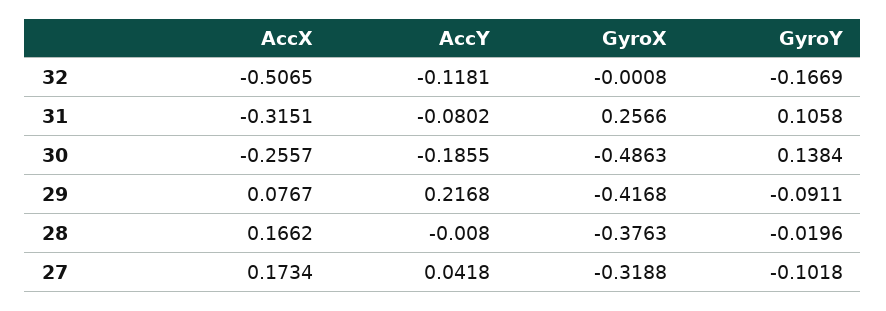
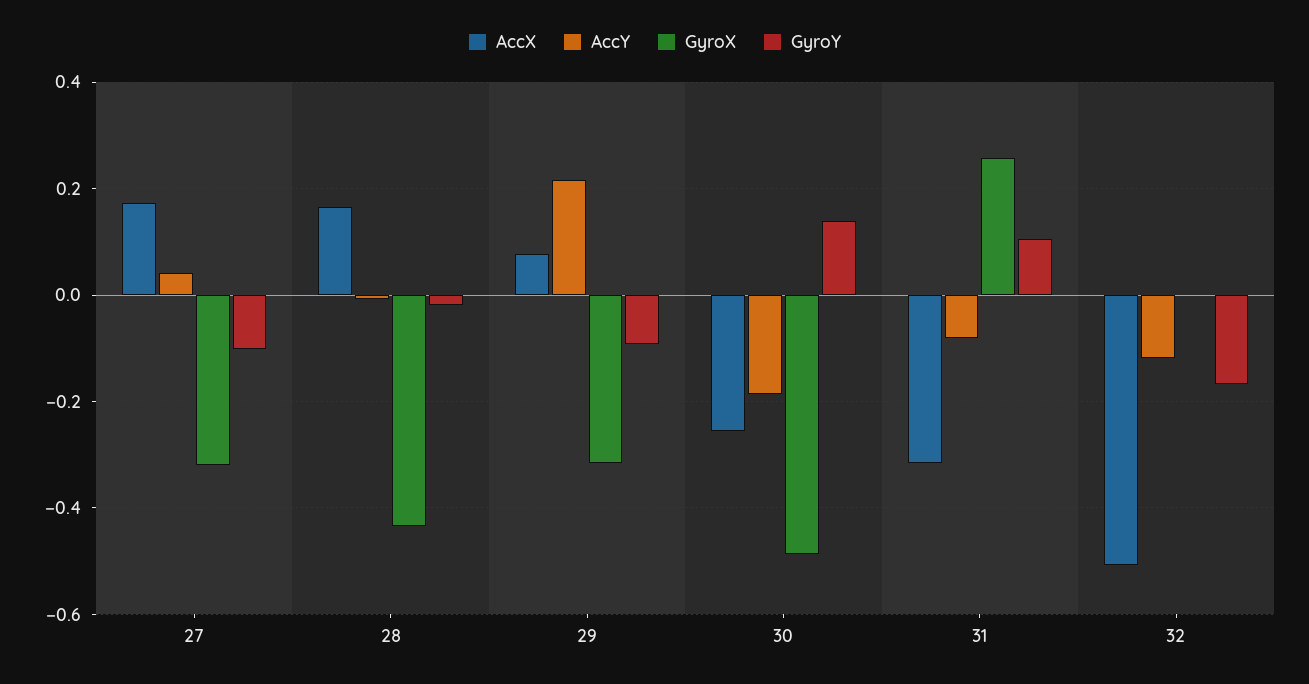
  {
    "AccX": {
      "32": -0.5065,
      "31": -0.3151,
      "30": -0.2557,
      "29": 0.0767,
      "28": 0.1662,
      "27": 0.1734
    },
    "AccY": {
      "32": -0.1181,
      "31": -0.0802,
      "30": -0.1855,
      "29": 0.2168,
      "28": -0.008,
      "27": 0.0418
    },
    "GyroX": {
      "32": -0.0008,
      "31": 0.2566,
      "30": -0.4863,
-     "29": -0.4168,
+     "29": -0.32,
-     "28": -0.3763,
+     "28": -0.44,
      "27": -0.3188
    },
    "GyroY": {
      "32": -0.1669,
      "31": 0.1058,
      "30": 0.1384,
      "29": -0.0911,
      "28": -0.0196,
      "27": -0.1018
    }
  }

